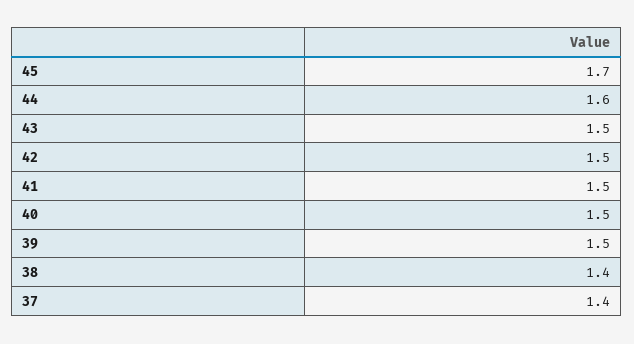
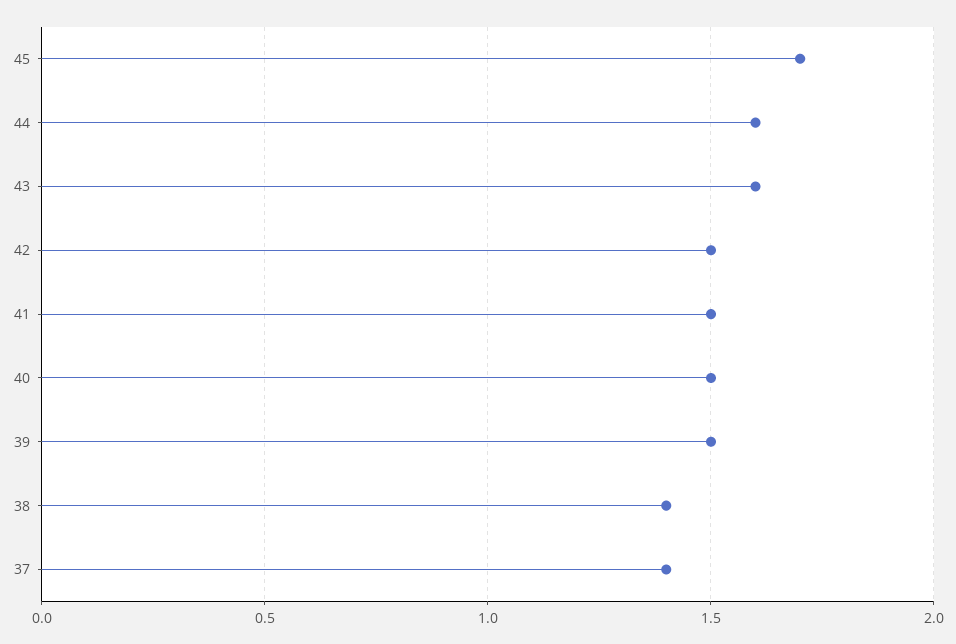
  {
    "45": 1.7,
    "44": 1.6,
-   "43": 1.5,
+   "43": 1.6,
    "42": 1.5,
    "41": 1.5,
    "40": 1.5,
    "39": 1.5,
    "38": 1.4,
    "37": 1.4
  }

